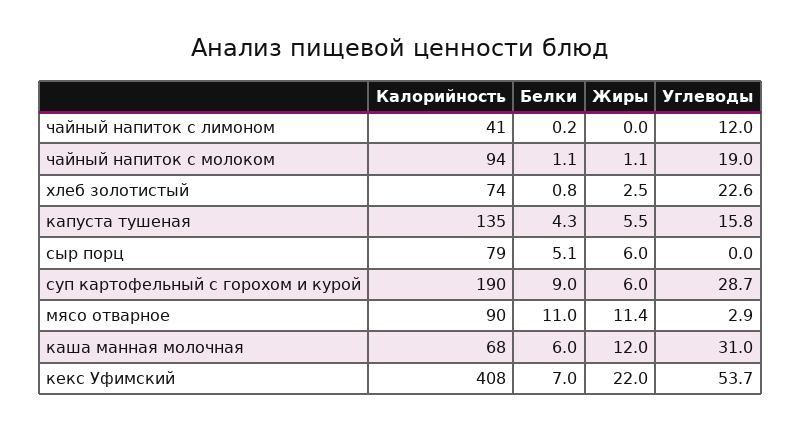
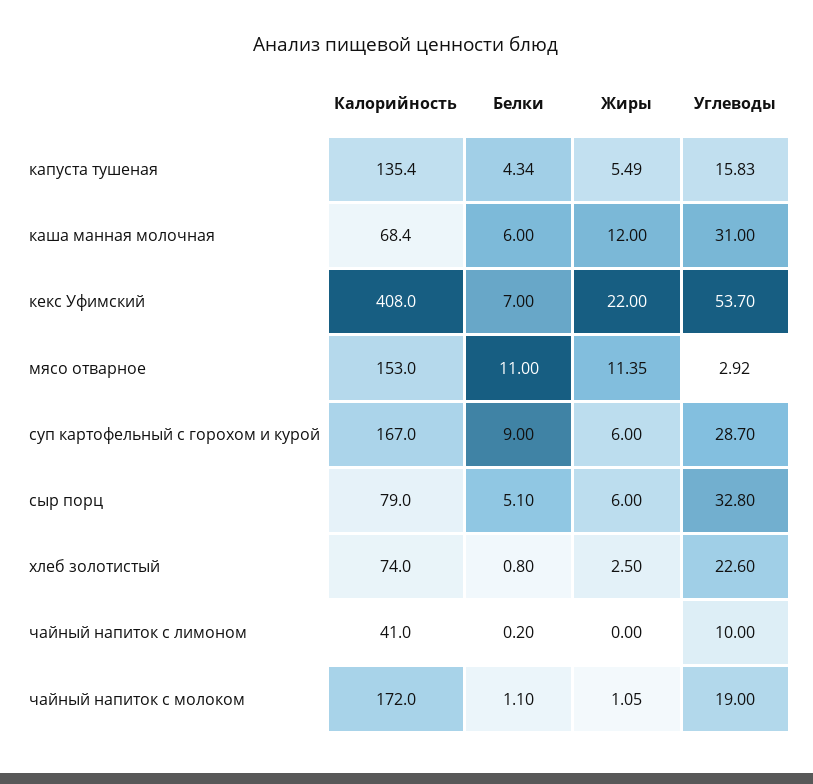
  {
    "Калорийность": {
      "чайный напиток с лимоном": 41,
-     "чайный напиток с молоком": 94,
+     "чайный напиток с молоком": 172,
      "хлеб золотистый": 74,
      "капуста тушеная": 135.4,
      "сыр порц": 79,
-     "суп картофельный с горохом и курой": 190,
+     "суп картофельный с горохом и курой": 167,
-     "мясо отварное": 90,
+     "мясо отварное": 153,
      "каша манная молочная": 68.4,
      "кекс Уфимский": 408
    },
    "Белки": {
      "чайный напиток с лимоном": 0.2,
      "чайный напиток с молоком": 1.1,
      "хлеб золотистый": 0.8,
      "капуста тушеная": 4.34,
      "сыр порц": 5.1,
      "суп картофельный с горохом и курой": 9,
      "мясо отварное": 11,
      "каша манная молочная": 6,
      "кекс Уфимский": 7
    },
    "Жиры": {
      "чайный напиток с лимоном": 0,
      "чайный напиток с молоком": 1.05,
      "хлеб золотистый": 2.5,
      "капуста тушеная": 5.49,
      "сыр порц": 6,
      "суп картофельный с горохом и курой": 6,
      "мясо отварное": 11.35,
      "каша манная молочная": 12,
      "кекс Уфимский": 22
    },
    "Углеводы": {
-     "чайный напиток с лимоном": 12,
+     "чайный напиток с лимоном": 10,
      "чайный напиток с молоком": 19,
      "хлеб золотистый": 22.6,
      "капуста тушеная": 15.83,
-     "сыр порц": 0,
+     "сыр порц": 32.8,
      "суп картофельный с горохом и курой": 28.7,
      "мясо отварное": 2.92,
      "каша манная молочная": 31,
      "кекс Уфимский": 53.7
    }
  }

